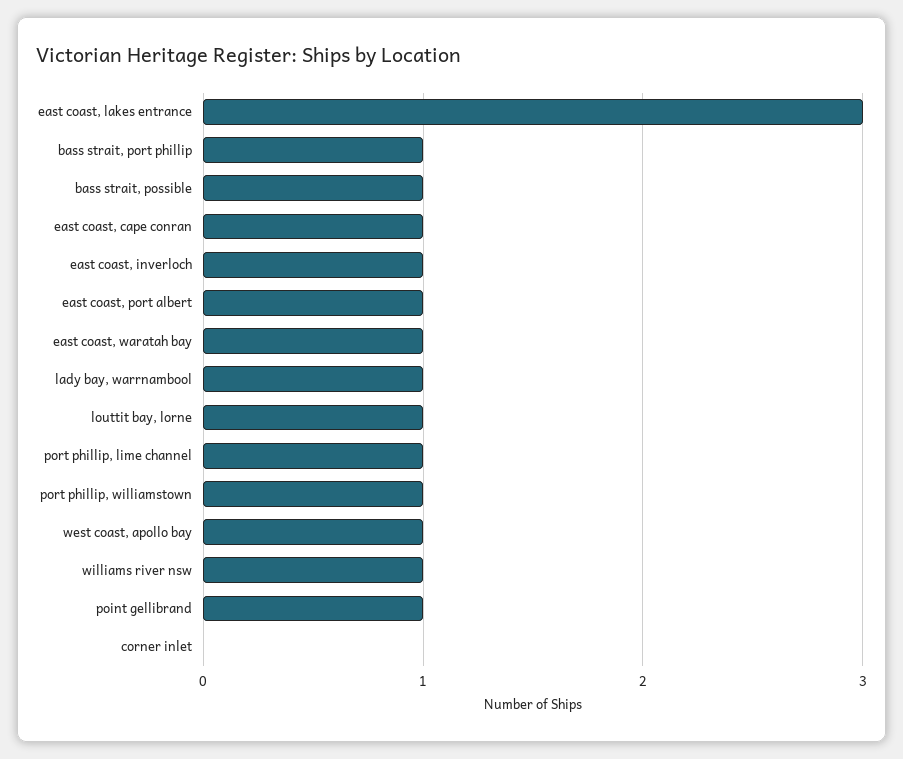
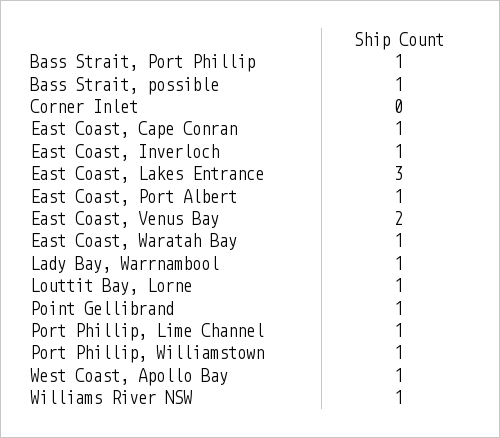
  {
    "east coast, lakes entrance": 3,
    "bass strait, port phillip": 1,
    "bass strait, possible": 1,
    "east coast, cape conran": 1,
    "east coast, inverloch": 1,
    "east coast, port albert": 1,
    "east coast, waratah bay": 1,
    "lady bay, warrnambool": 1,
    "louttit bay, lorne": 1,
    "port phillip, lime channel": 1,
    "port phillip, williamstown": 1,
    "west coast, apollo bay": 1,
    "williams river nsw": 1,
    "point gellibrand": 1,
-   "corner inlet": 0
+   "corner inlet": 0,
+   "East Coast, Venus Bay": 2
  }

